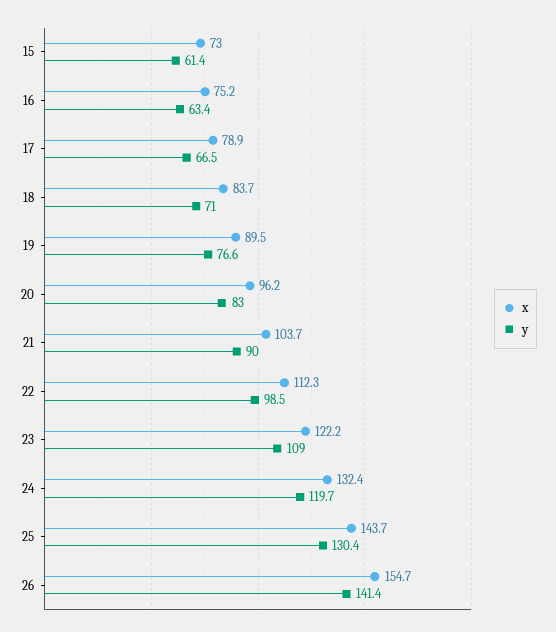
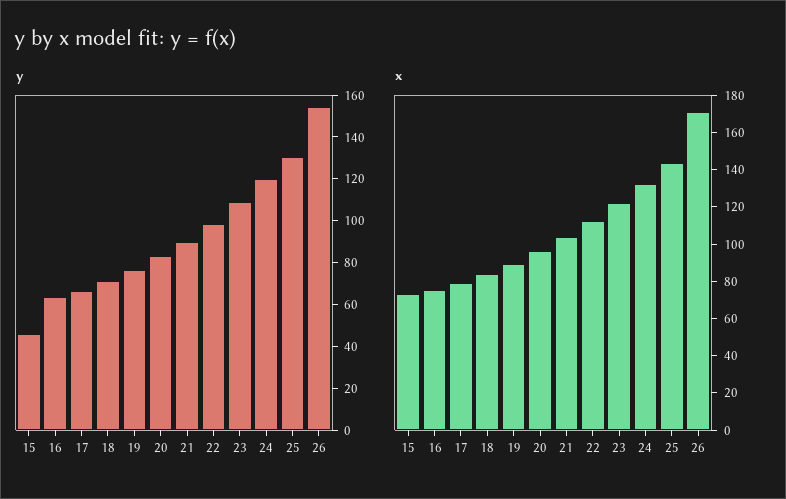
  {
    "x": {
      "15": 73,
      "16": 75.2,
      "17": 78.9,
      "18": 83.7,
      "19": 89.5,
      "20": 96.2,
      "21": 103.7,
      "22": 112.3,
      "23": 122.2,
      "24": 132.4,
      "25": 143.7,
-     "26": 154.7
+     "26": 170
    },
    "y": {
-     "15": 61.4,
+     "15": 45,
      "16": 63.4,
      "17": 66.5,
      "18": 71,
      "19": 76.6,
      "20": 83,
      "21": 90,
      "22": 98.5,
      "23": 109,
      "24": 119.7,
      "25": 130.4,
-     "26": 141.4
+     "26": 155
    }
  }

